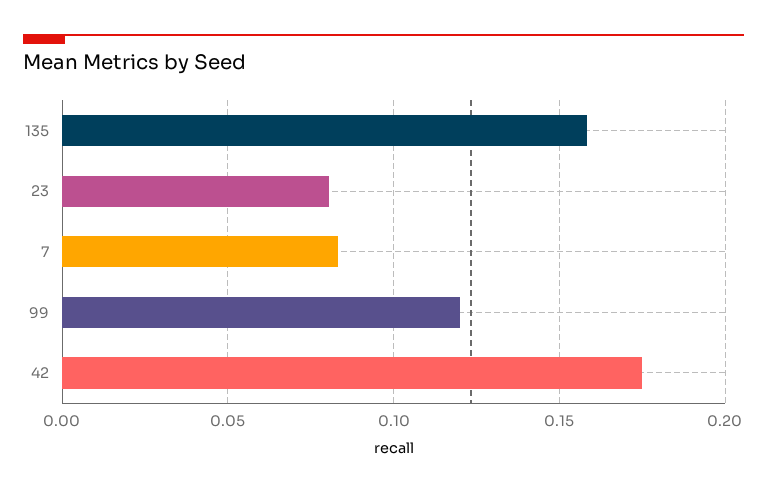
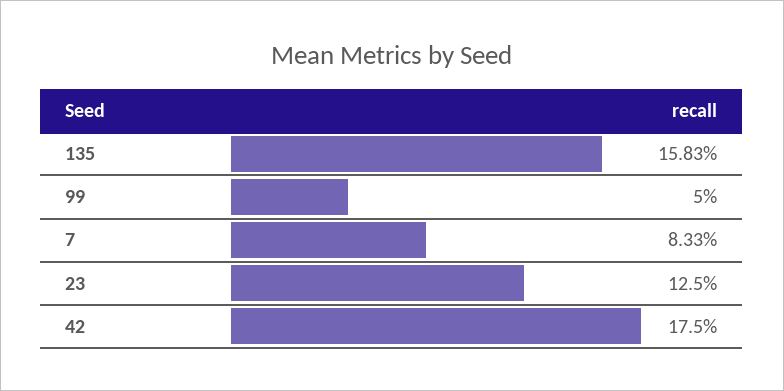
  {
    "135": 0.1583,
-   "23": 0.08,
+   "23": 0.125,
    "7": 0.0833,
-   "99": 0.12,
+   "99": 0.05,
    "42": 0.175
  }

